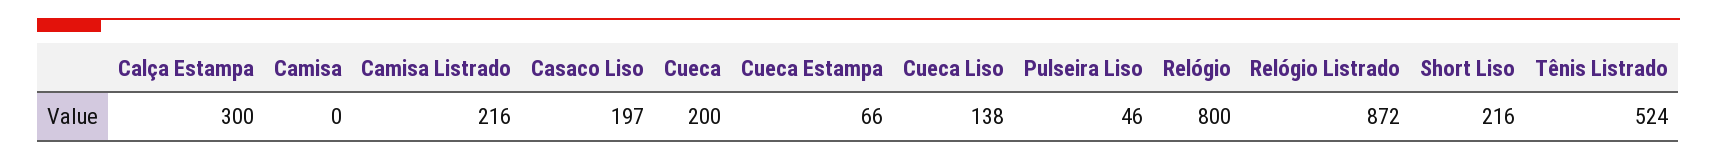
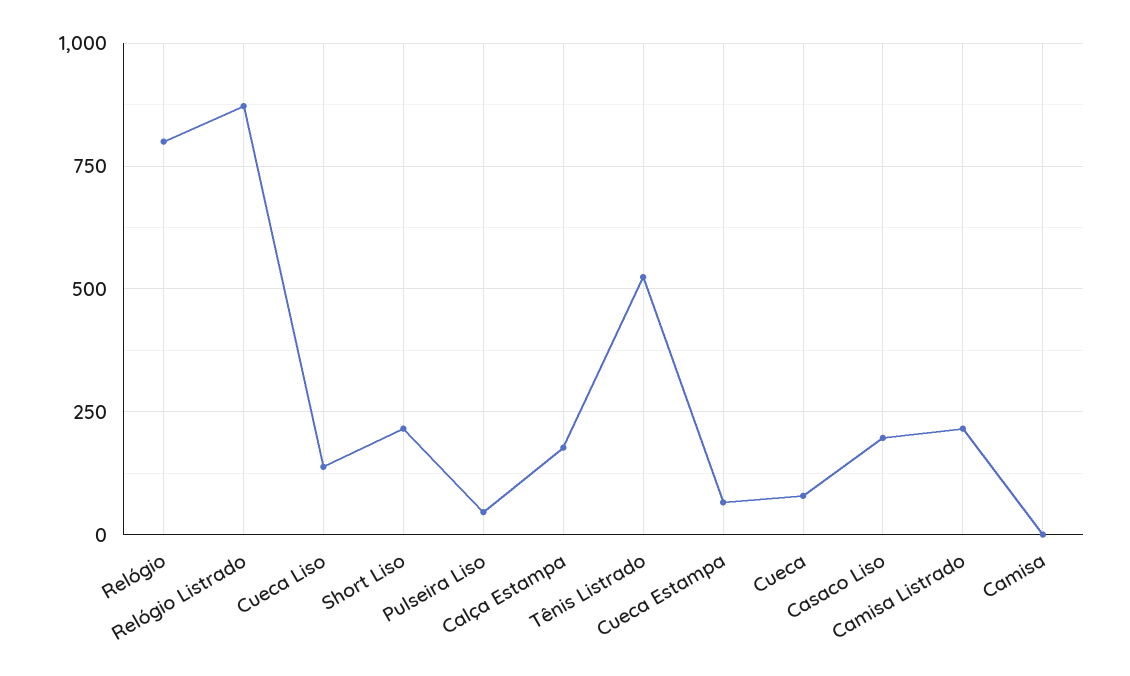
  {
-   "Calça Estampa": 300,
+   "Calça Estampa": 175,
    "Camisa": 0,
    "Camisa Listrado": 216,
    "Casaco Liso": 197,
-   "Cueca": 200,
+   "Cueca": 75,
    "Cueca Estampa": 66,
    "Cueca Liso": 138,
    "Pulseira Liso": 46,
    "Relógio": 800,
    "Relógio Listrado": 872,
    "Short Liso": 216,
    "Tênis Listrado": 524
  }

